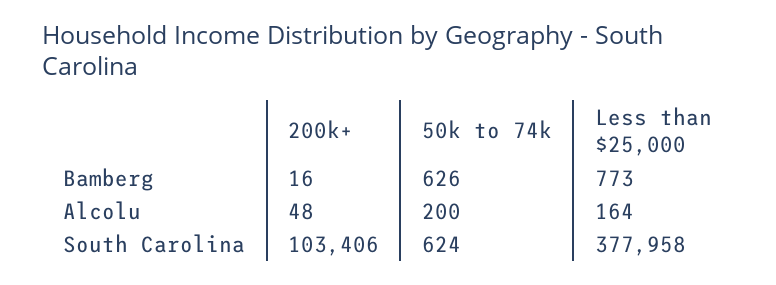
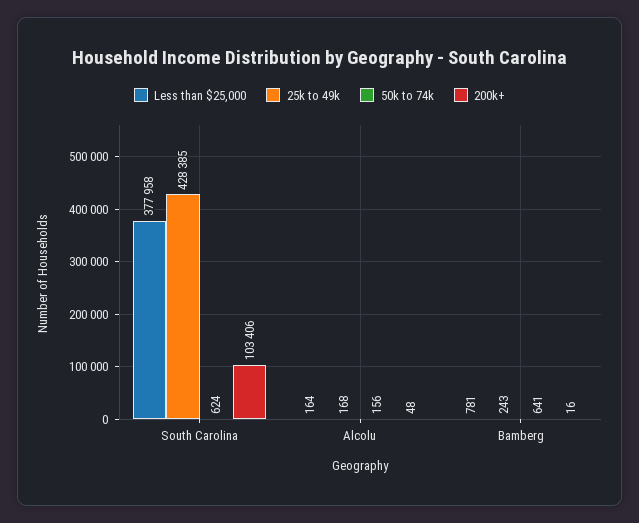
  {
    "200k+": {
      "Bamberg": 16,
      "Alcolu": 48,
      "South Carolina": 103406
    },
    "50k to 74k": {
-     "Bamberg": 626,
+     "Bamberg": 641,
-     "Alcolu": 200,
+     "Alcolu": 156,
      "South Carolina": 624
    },
    "Less than $25,000": {
-     "Bamberg": 773,
+     "Bamberg": 781,
      "Alcolu": 164,
      "South Carolina": 377958
-   }
+   },
+   "25k to 49k": {
+     "South Carolina": 428385,
+     "Alcolu": 168,
+     "Bamberg": 243
+   }
  }

